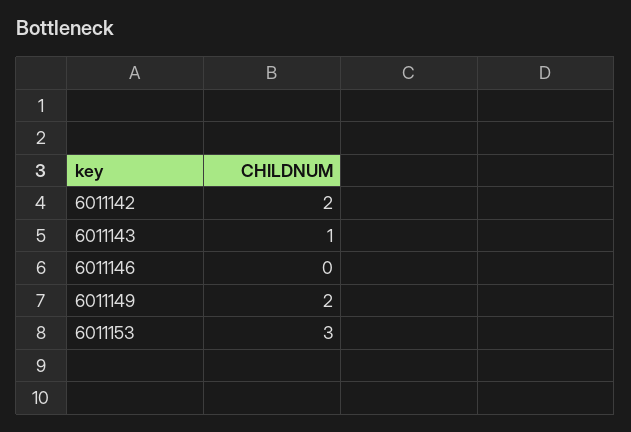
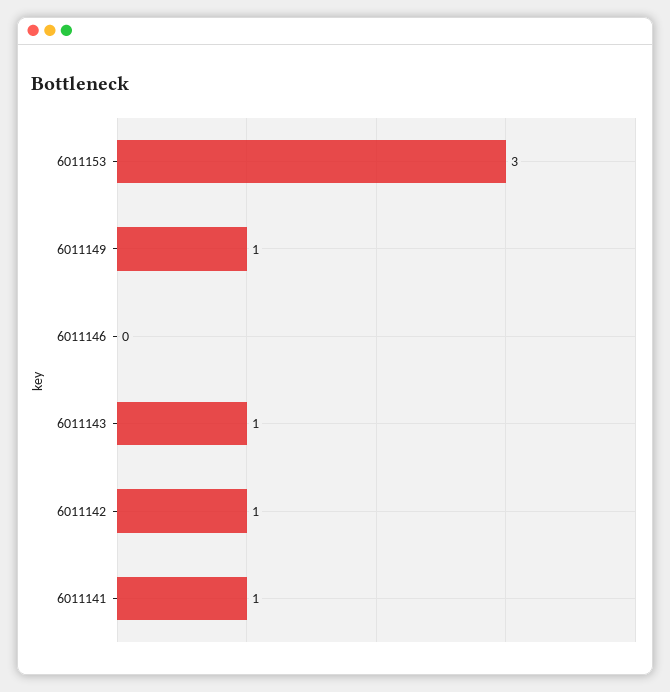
  {
-   "6011142": 2,
+   "6011142": 1,
    "6011143": 1,
    "6011146": 0,
-   "6011149": 2,
+   "6011149": 1,
-   "6011153": 3
+   "6011153": 3,
+   "6011141": 1
  }

